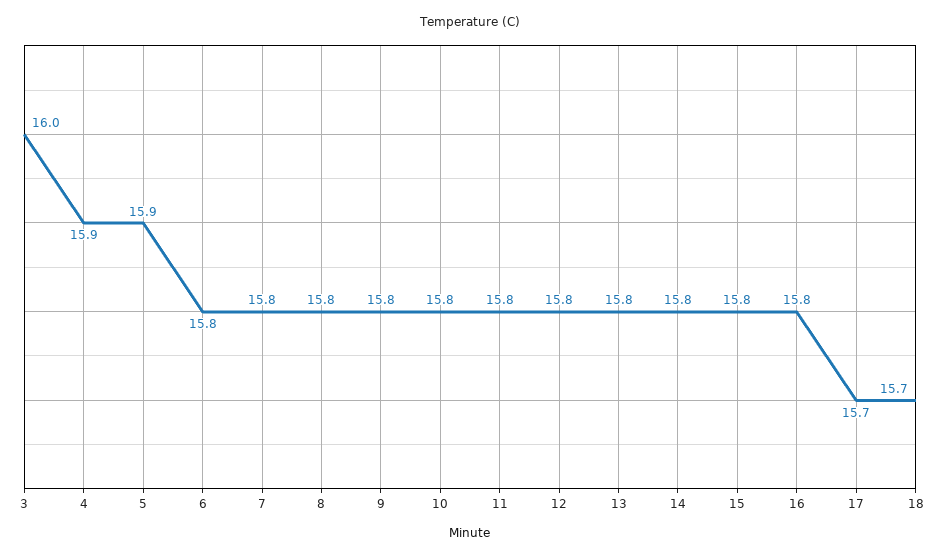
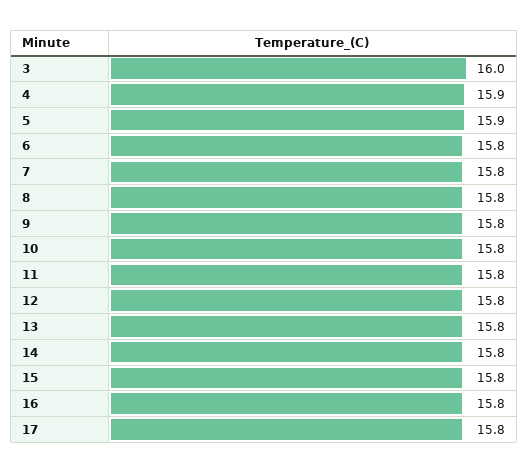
  {
    "3": 16,
    "4": 15.9,
    "5": 15.9,
    "6": 15.8,
    "7": 15.8,
    "8": 15.8,
    "9": 15.8,
    "10": 15.8,
    "11": 15.8,
    "12": 15.8,
    "13": 15.8,
    "14": 15.8,
    "15": 15.8,
    "16": 15.8,
-   "17": 15.7,
+   "17": 15.8
-   "18": 15.7
  }

